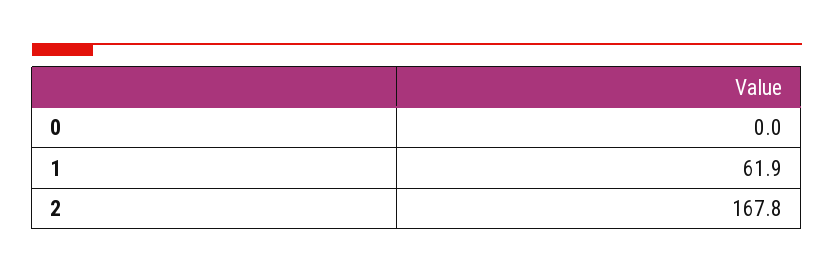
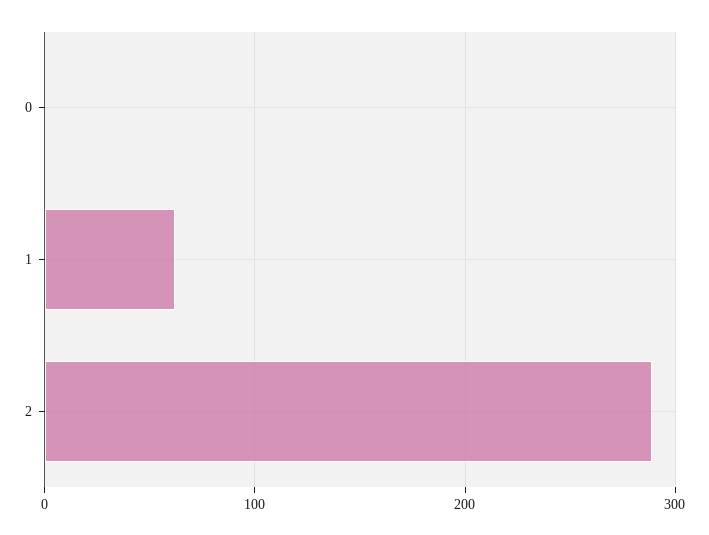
  {
    "0": 0,
    "1": 61.9,
-   "2": 167.8
+   "2": 290
  }

